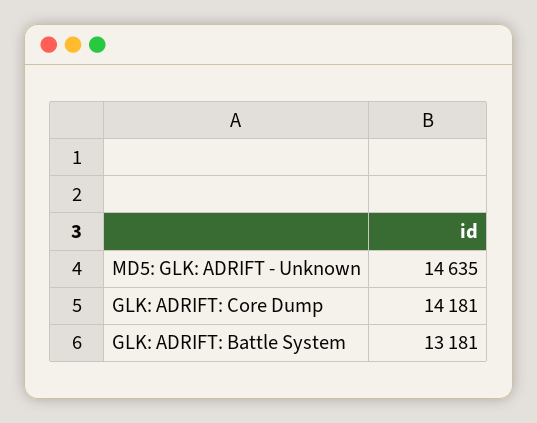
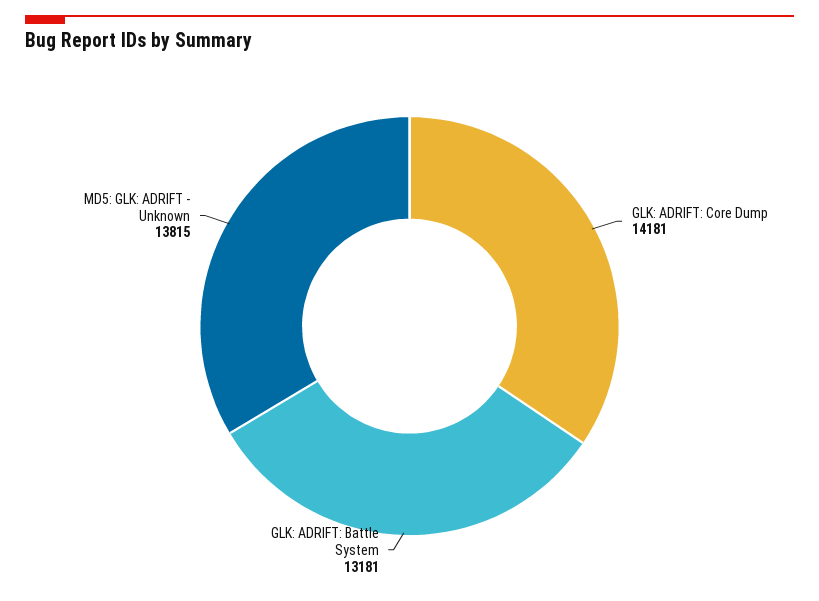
  {
-   "MD5: GLK: ADRIFT - Unknown": 14635,
+   "MD5: GLK: ADRIFT - Unknown": 13815,
    "GLK: ADRIFT: Core Dump": 14181,
    "GLK: ADRIFT: Battle System": 13181
  }

